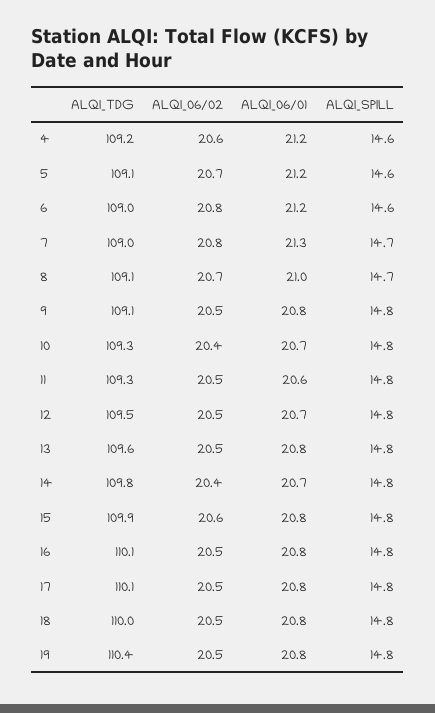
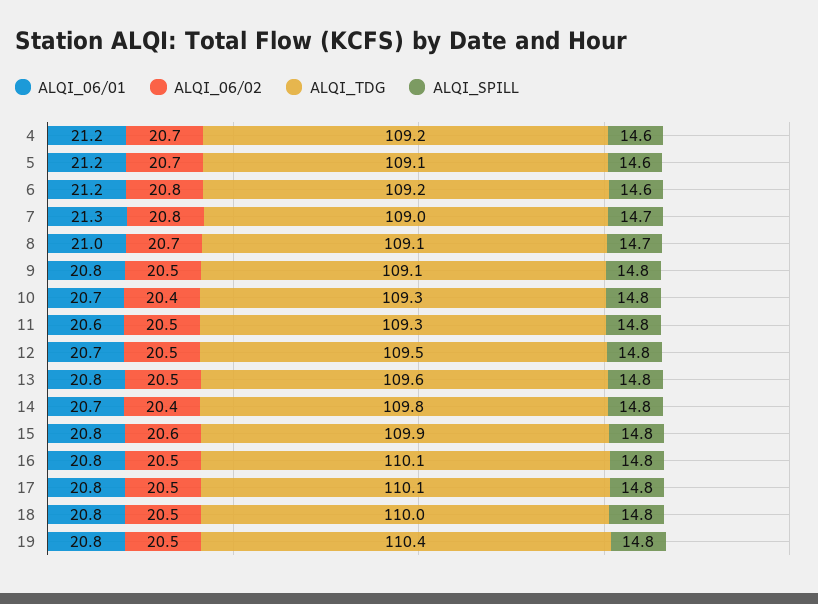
  {
    "ALQI_TDG": {
      "4": 109.2,
      "5": 109.1,
-     "6": 109,
+     "6": 109.2,
      "7": 109,
      "8": 109.1,
      "9": 109.1,
      "10": 109.3,
      "11": 109.3,
      "12": 109.5,
      "13": 109.6,
      "14": 109.8,
      "15": 109.9,
      "16": 110.1,
      "17": 110.1,
      "18": 110,
      "19": 110.4
    },
    "ALQI_06/02": {
-     "4": 20.6,
+     "4": 20.7,
      "5": 20.7,
      "6": 20.8,
      "7": 20.8,
      "8": 20.7,
      "9": 20.5,
      "10": 20.4,
      "11": 20.5,
      "12": 20.5,
      "13": 20.5,
      "14": 20.4,
      "15": 20.6,
      "16": 20.5,
      "17": 20.5,
      "18": 20.5,
      "19": 20.5
    },
    "ALQI_06/01": {
      "4": 21.2,
      "5": 21.2,
      "6": 21.2,
      "7": 21.3,
      "8": 21,
      "9": 20.8,
      "10": 20.7,
      "11": 20.6,
      "12": 20.7,
      "13": 20.8,
      "14": 20.7,
      "15": 20.8,
      "16": 20.8,
      "17": 20.8,
      "18": 20.8,
      "19": 20.8
    },
    "ALQI_SPILL": {
      "4": 14.6,
      "5": 14.6,
      "6": 14.6,
      "7": 14.7,
      "8": 14.7,
      "9": 14.8,
      "10": 14.8,
      "11": 14.8,
      "12": 14.8,
      "13": 14.8,
      "14": 14.8,
      "15": 14.8,
      "16": 14.8,
      "17": 14.8,
      "18": 14.8,
      "19": 14.8
    }
  }

